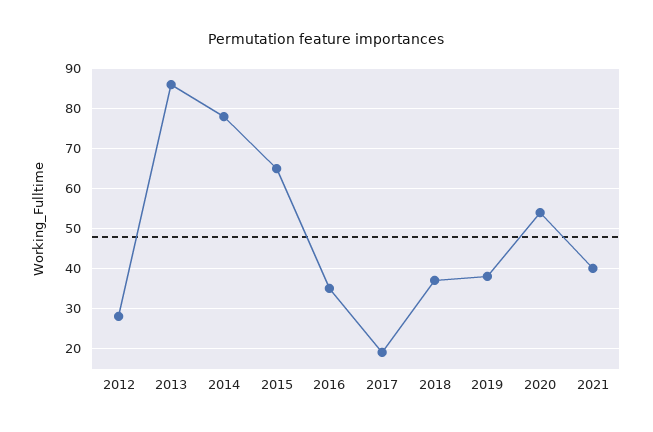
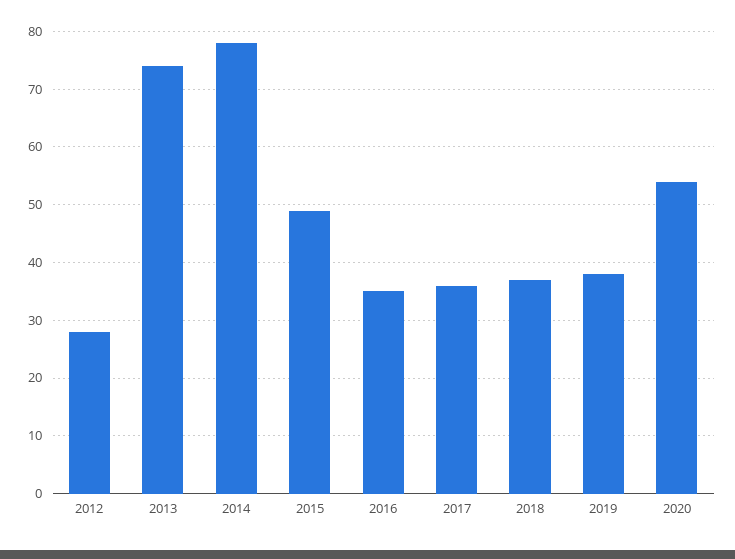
  {
    "2012": 30,
-   "2013": 85,
+   "2013": 75,
    "2014": 80,
-   "2015": 65,
+   "2015": 50,
    "2016": 35,
-   "2017": 20,
+   "2017": 35,
    "2018": 35,
    "2019": 40,
-   "2020": 55,
+   "2020": 55
-   "2021": 40
  }

